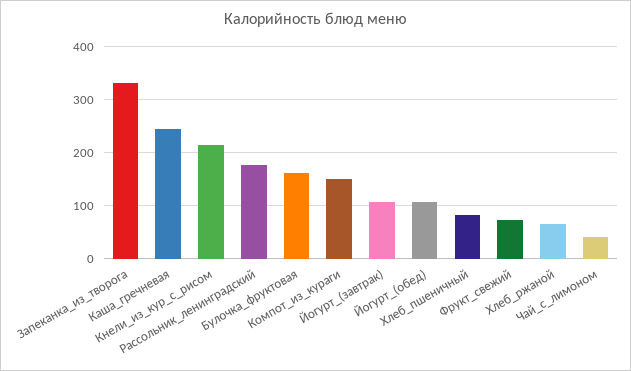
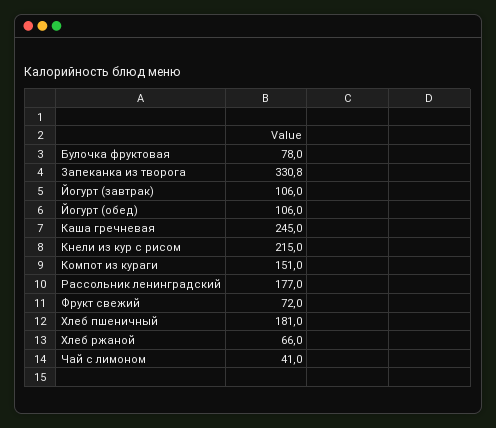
  {
    "Запеканка_из_творога": 330.8,
    "Каша_гречневая": 245,
    "Кнели_из_кур_с_рисом": 215,
    "Рассольник_ленинградский": 177,
-   "Булочка_фруктовая": 160,
+   "Булочка_фруктовая": 78,
    "Компот_из_кураги": 151,
    "Йогурт_(завтрак)": 106,
    "Йогурт_(обед)": 106,
-   "Хлеб_пшеничный": 80,
+   "Хлеб_пшеничный": 181,
    "Фрукт_свежий": 72,
    "Хлеб_ржаной": 66,
    "Чай_с_лимоном": 41
  }

